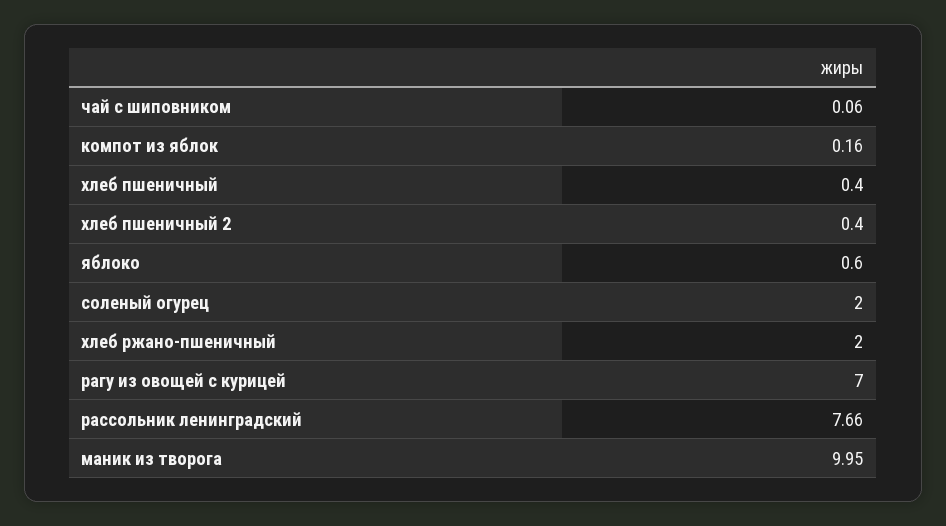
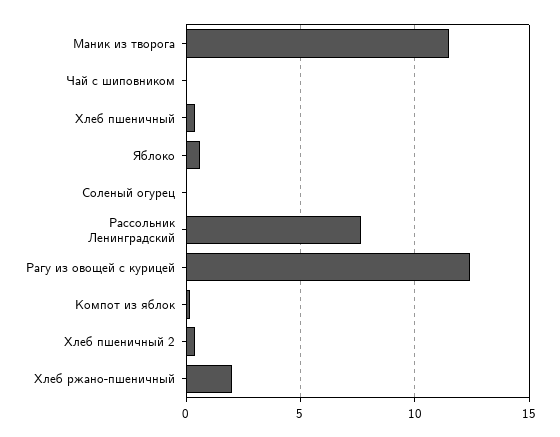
  {
    "чай с шиповником": 0.06,
    "компот из яблок": 0.16,
    "хлеб пшеничный": 0.4,
    "хлеб пшеничный 2": 0.4,
    "яблоко": 0.6,
-   "соленый огурец": 2,
+   "соленый огурец": 0,
    "хлеб ржано-пшеничный": 2,
-   "рагу из овощей с курицей": 7,
+   "рагу из овощей с курицей": 12.5,
    "рассольник ленинградский": 7.66,
-   "маник из творога": 9.95
+   "маник из творога": 11.5
  }

